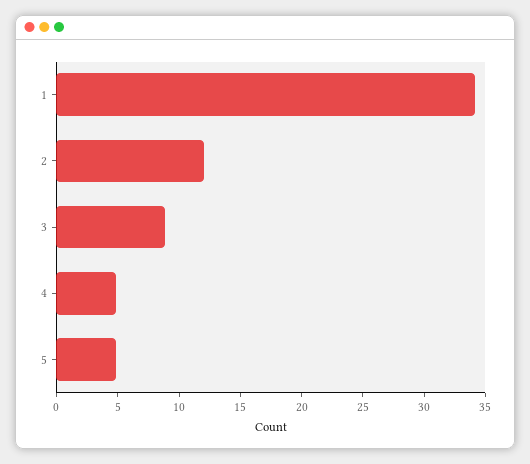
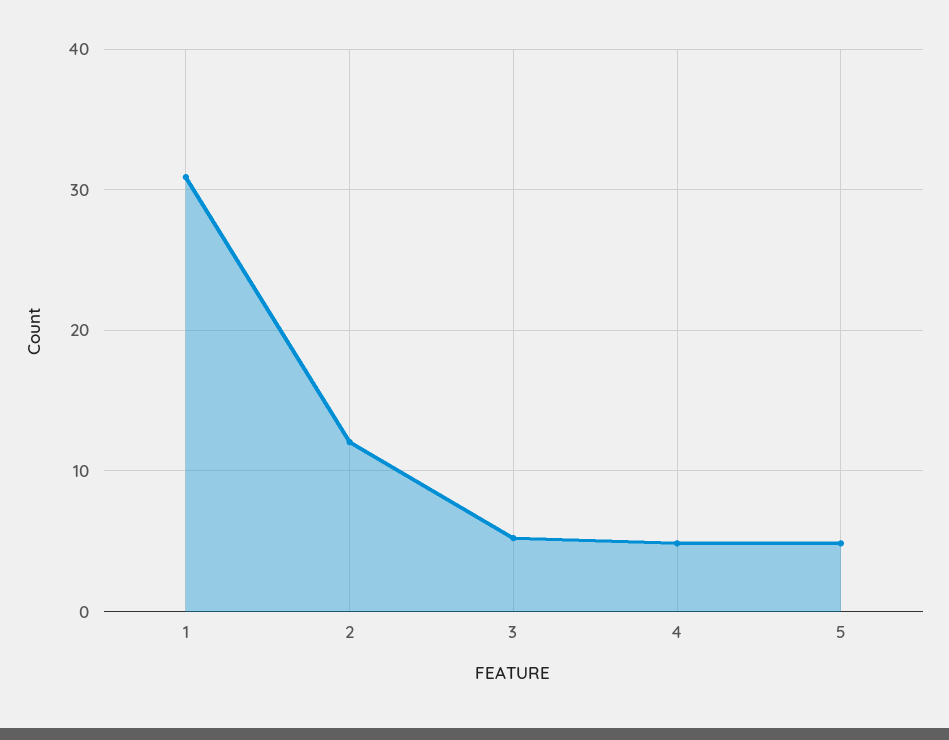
  {
-   "1": 34,
+   "1": 31,
    "2": 12,
-   "3": 9,
+   "3": 5,
    "4": 5,
    "5": 5
  }

